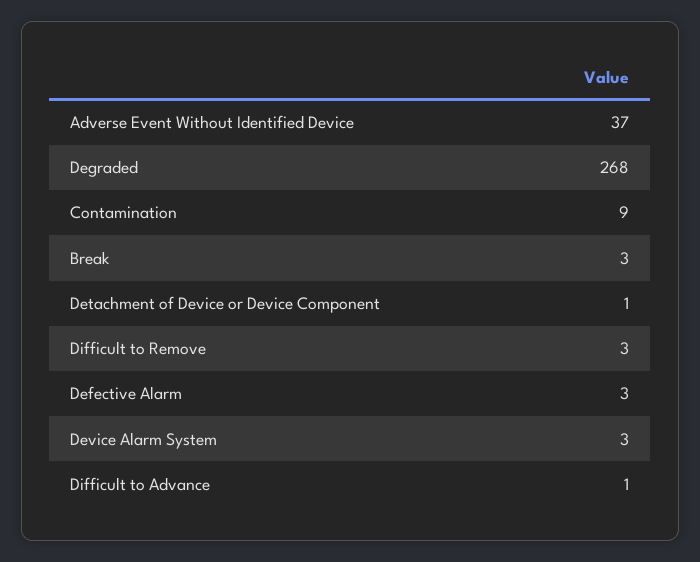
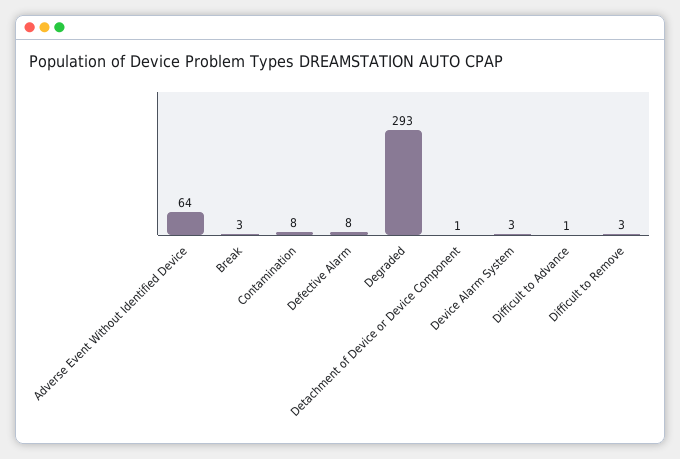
  {
-   "Adverse Event Without Identified Device": 37,
+   "Adverse Event Without Identified Device": 64,
-   "Degraded": 268,
+   "Degraded": 293,
-   "Contamination": 9,
+   "Contamination": 8,
    "Break": 3,
    "Detachment of Device or Device Component": 1,
    "Difficult to Remove": 3,
-   "Defective Alarm": 3,
+   "Defective Alarm": 8,
    "Device Alarm System": 3,
    "Difficult to Advance": 1
  }

